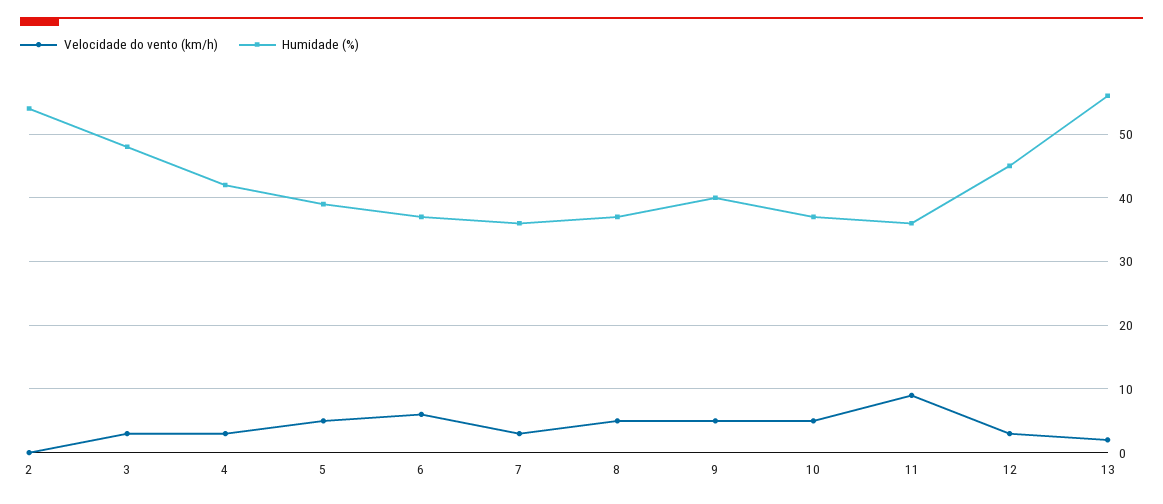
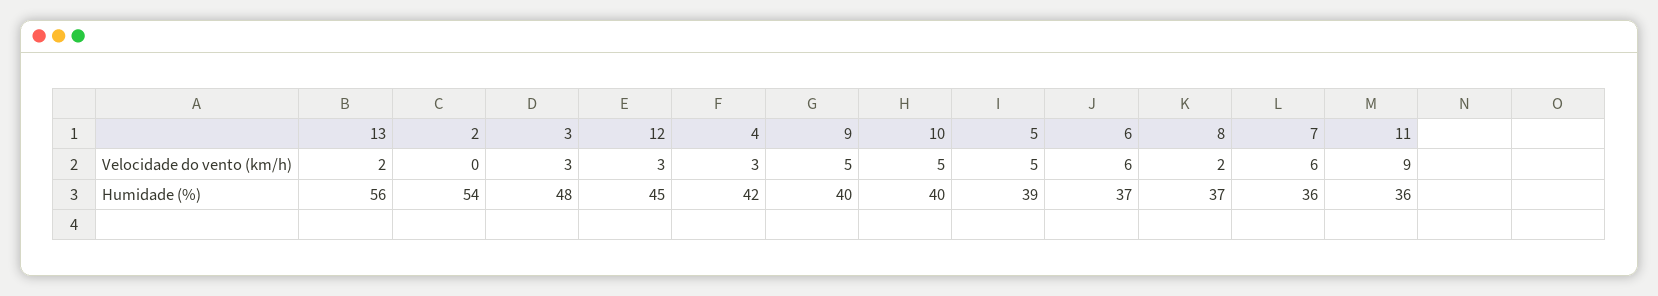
  {
    "Velocidade do vento (km/h)": {
      "2": 0,
      "3": 3,
      "4": 3,
      "5": 5,
      "6": 6,
-     "7": 3,
+     "7": 6,
-     "8": 5,
+     "8": 2,
      "9": 5,
      "10": 5,
      "11": 9,
      "12": 3,
      "13": 2
    },
    "Humidade (%)": {
      "2": 54,
      "3": 48,
      "4": 42,
      "5": 39,
      "6": 37,
      "7": 36,
      "8": 37,
      "9": 40,
-     "10": 37,
+     "10": 40,
      "11": 36,
      "12": 45,
      "13": 56
    }
  }

